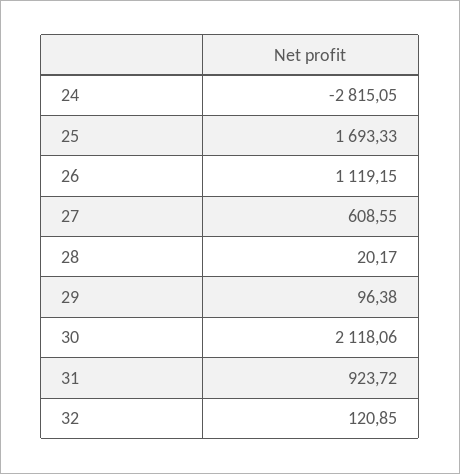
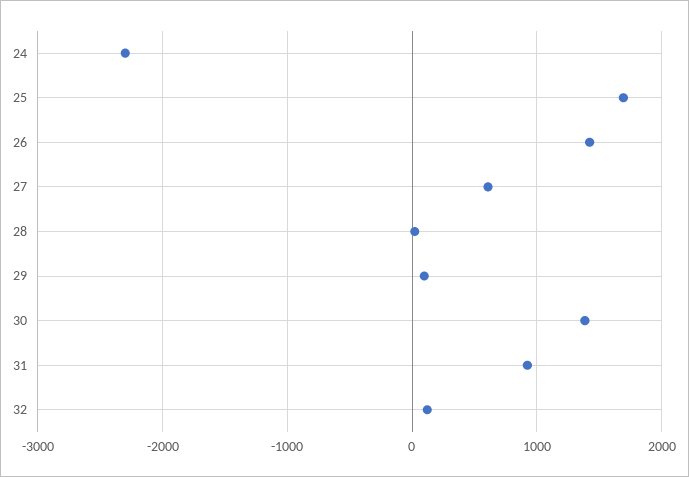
  {
-   "24": -2815.05,
+   "24": -2300,
    "25": 1693.33,
-   "26": 1119.15,
+   "26": 1400,
    "27": 608.55,
    "28": 20.17,
    "29": 96.38,
-   "30": 2118.06,
+   "30": 1400,
    "31": 923.72,
    "32": 120.85
  }

